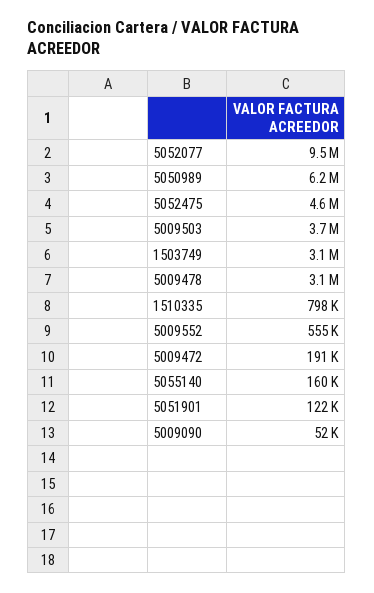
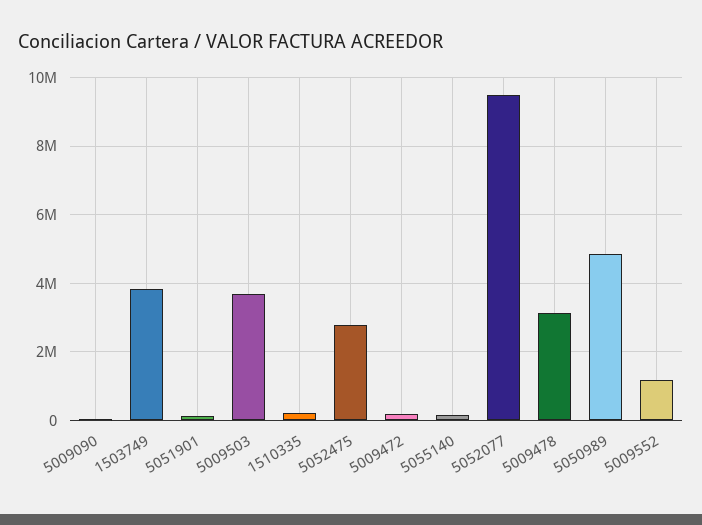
  {
    "5052077": 9500000,
-   "5050989": 6200000,
+   "5050989": 4800000,
-   "5052475": 4600000,
+   "5052475": 2800000,
    "5009503": 3700000,
-   "1503749": 3100000,
+   "1503749": 3800000,
    "5009478": 3100000,
-   "1510335": 798000,
+   "1510335": 200000,
-   "5009552": 555000,
+   "5009552": 1200000,
    "5009472": 191000,
    "5055140": 160000,
    "5051901": 122000,
    "5009090": 52000
  }

